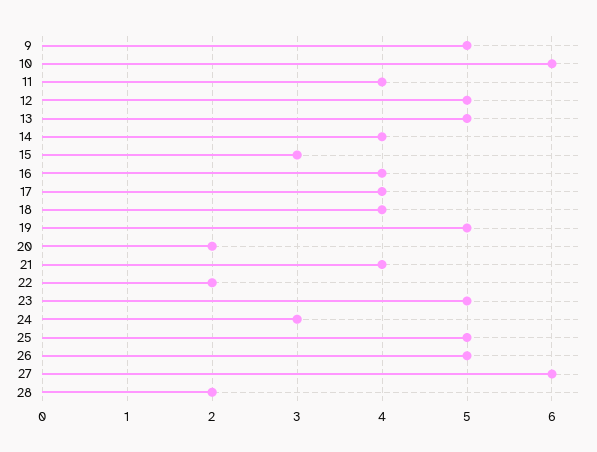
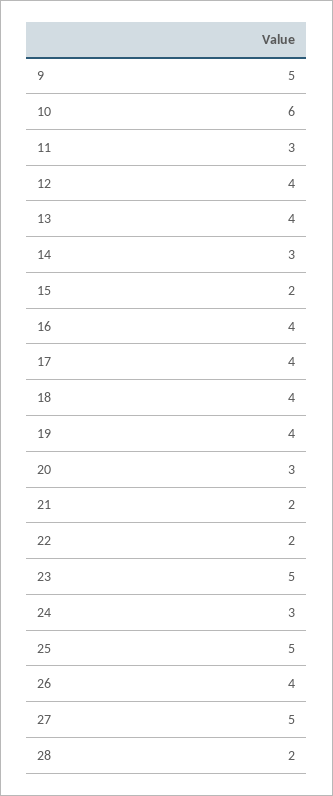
  {
    "9": 5,
    "10": 6,
-   "11": 4,
+   "11": 3,
-   "12": 5,
+   "12": 4,
-   "13": 5,
+   "13": 4,
-   "14": 4,
+   "14": 3,
-   "15": 3,
+   "15": 2,
    "16": 4,
    "17": 4,
    "18": 4,
-   "19": 5,
+   "19": 4,
-   "20": 2,
+   "20": 3,
-   "21": 4,
+   "21": 2,
    "22": 2,
    "23": 5,
    "24": 3,
    "25": 5,
-   "26": 5,
+   "26": 4,
-   "27": 6,
+   "27": 5,
    "28": 2
  }

